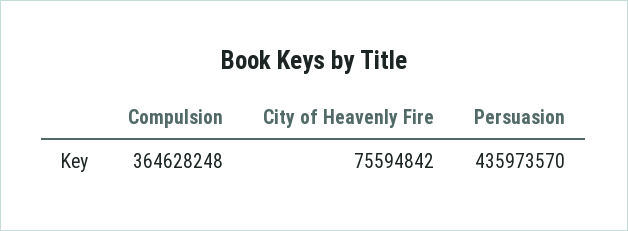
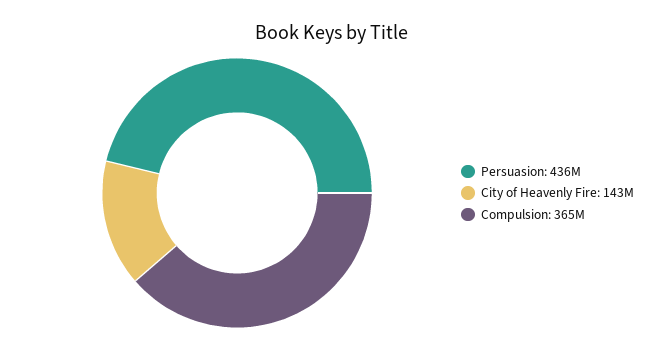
  {
    "Compulsion": 364628248,
-   "City of Heavenly Fire": 75594842,
+   "City of Heavenly Fire": 143000000,
    "Persuasion": 435973570
  }

